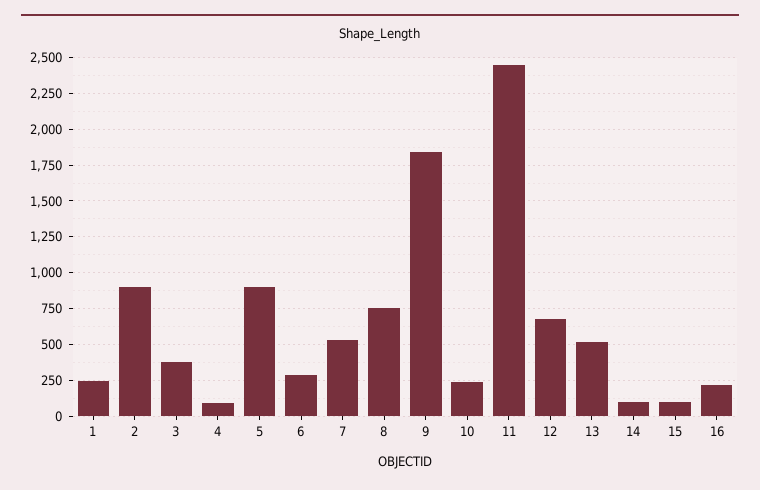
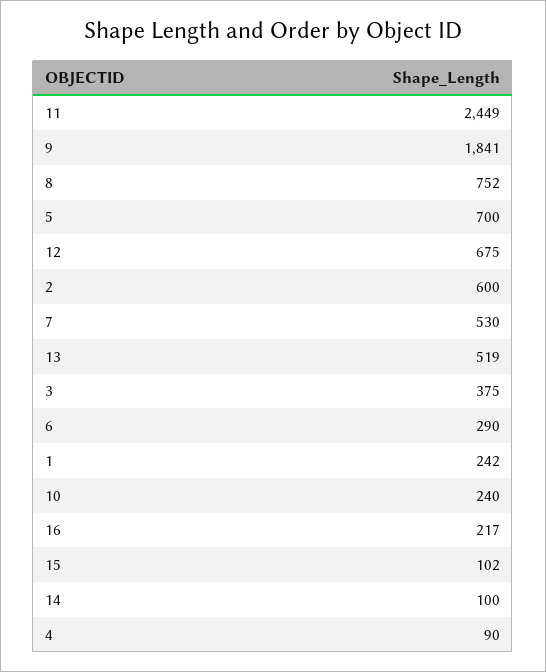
  {
    "1": 242,
-   "2": 900,
+   "2": 600,
    "3": 375,
    "4": 90,
-   "5": 900,
+   "5": 700,
    "6": 290,
    "7": 530,
    "8": 752,
    "9": 1841,
    "10": 240,
    "11": 2449,
    "12": 675,
    "13": 519,
    "14": 100,
    "15": 102,
    "16": 217
  }

